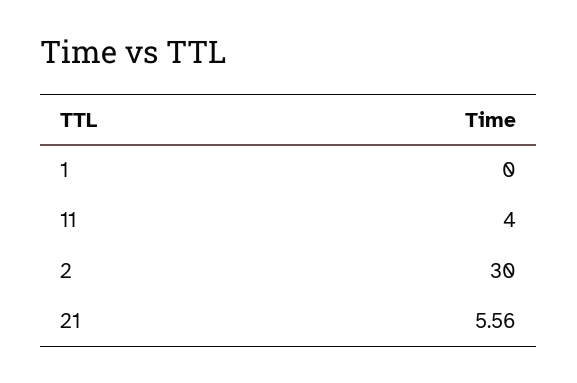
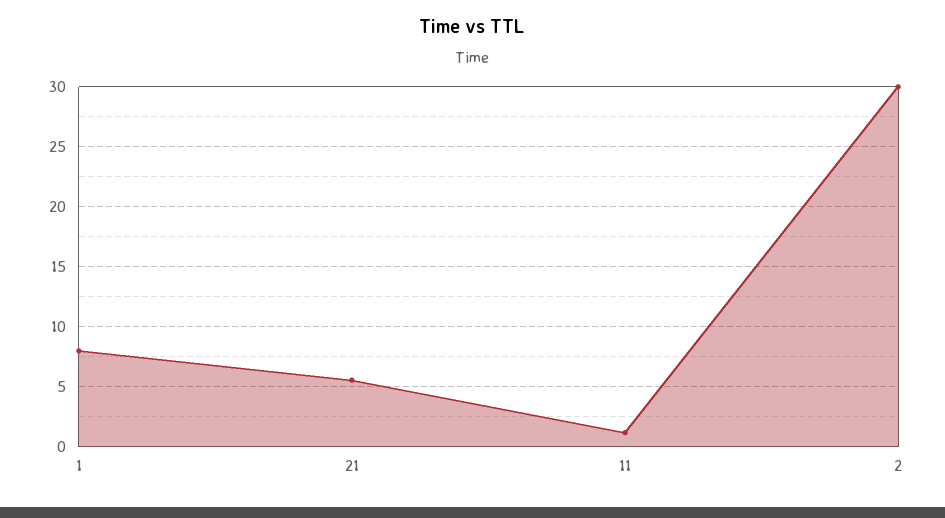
  {
-   "1": 0,
+   "1": 8,
-   "11": 4,
+   "11": 1,
    "2": 30,
    "21": 5.56
  }

